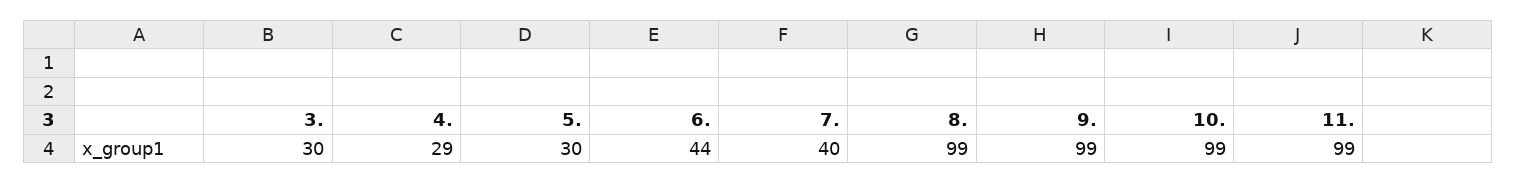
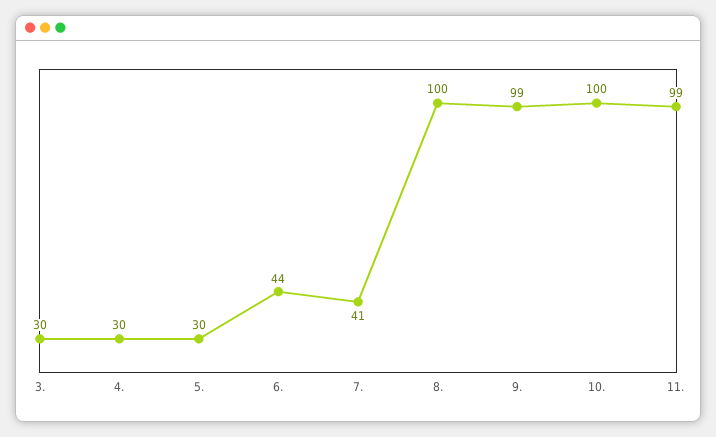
  {
    "3.": 30,
-   "4.": 29,
+   "4.": 30,
    "5.": 30,
    "6.": 44,
-   "7.": 40,
+   "7.": 41,
-   "8.": 99,
+   "8.": 100,
    "9.": 99,
-   "10.": 99,
+   "10.": 100,
    "11.": 99
  }

